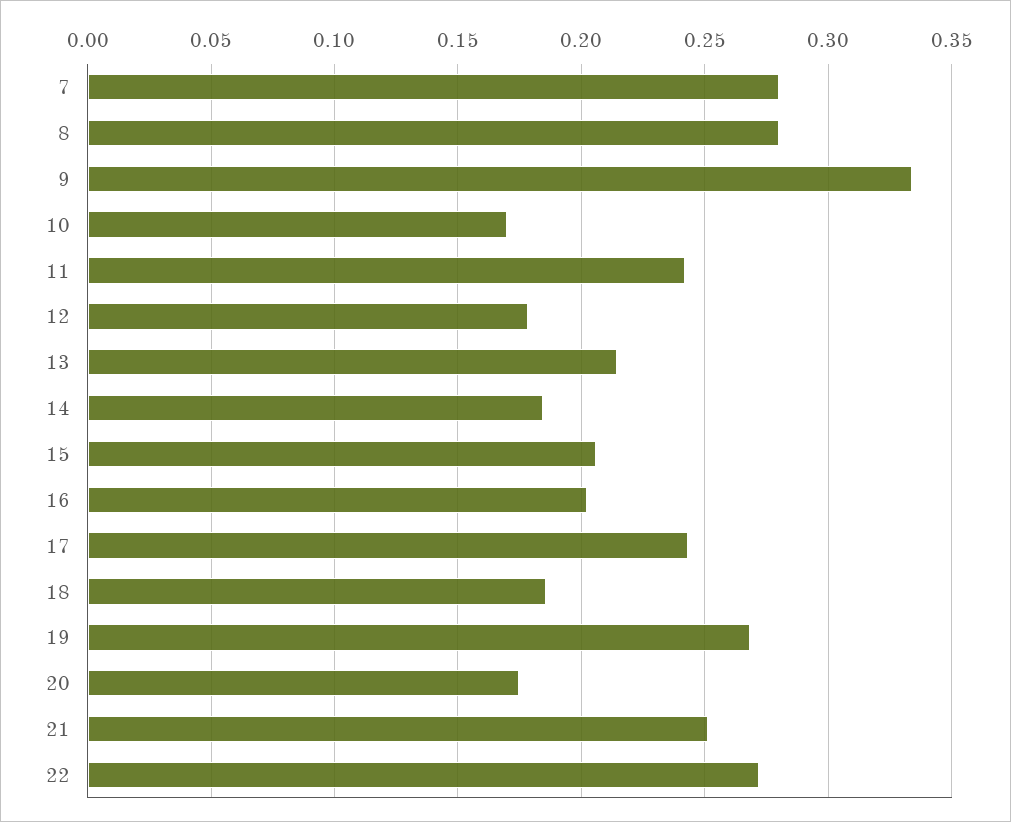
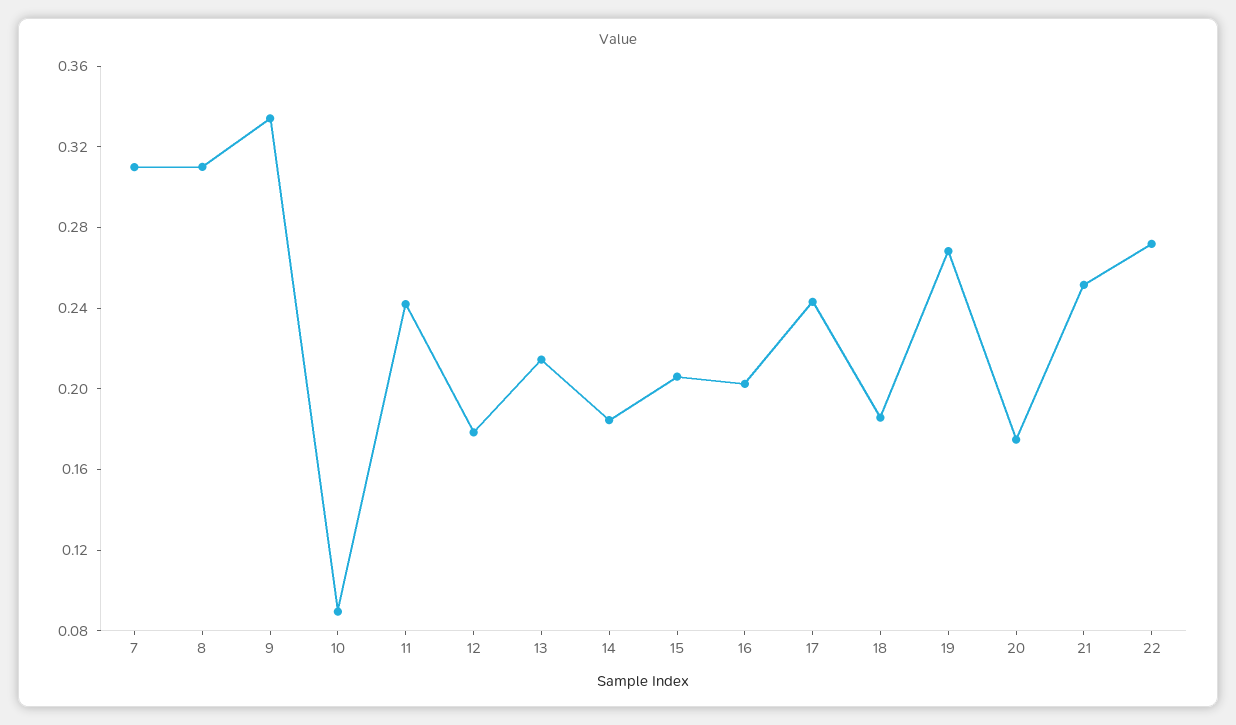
  {
-   "7": 0.28,
+   "7": 0.31,
-   "8": 0.28,
+   "8": 0.31,
    "9": 0.335,
-   "10": 0.17,
+   "10": 0.09,
    "11": 0.24,
    "12": 0.18,
    "13": 0.215,
    "14": 0.185,
    "15": 0.205,
    "16": 0.2,
    "17": 0.245,
    "18": 0.185,
    "19": 0.27,
    "20": 0.175,
    "21": 0.25,
    "22": 0.27
  }

